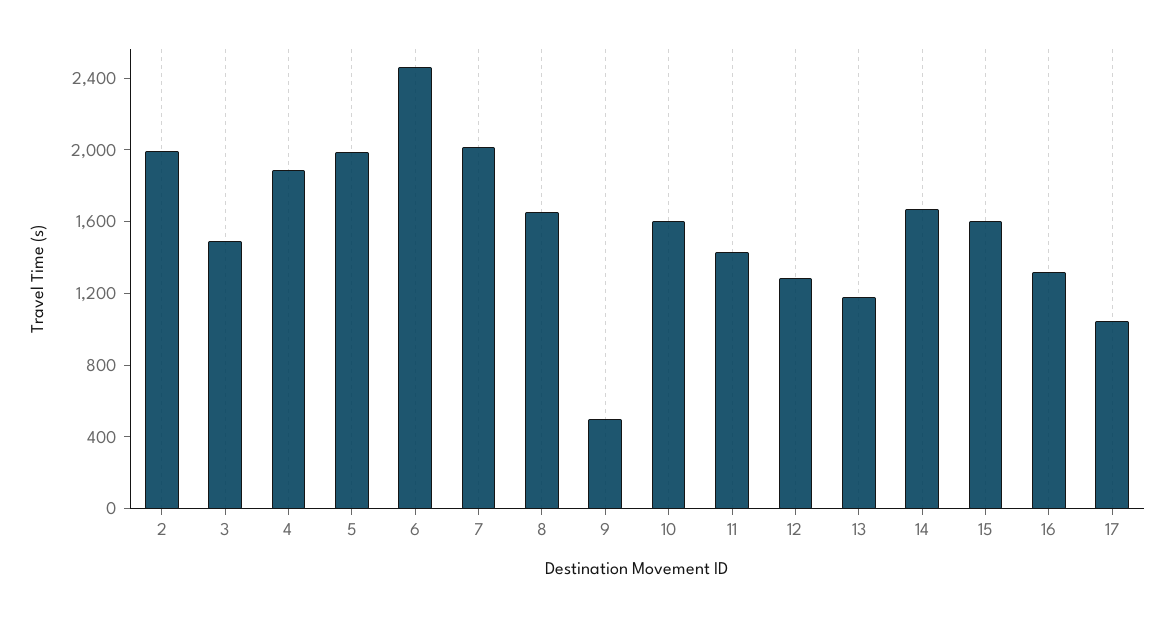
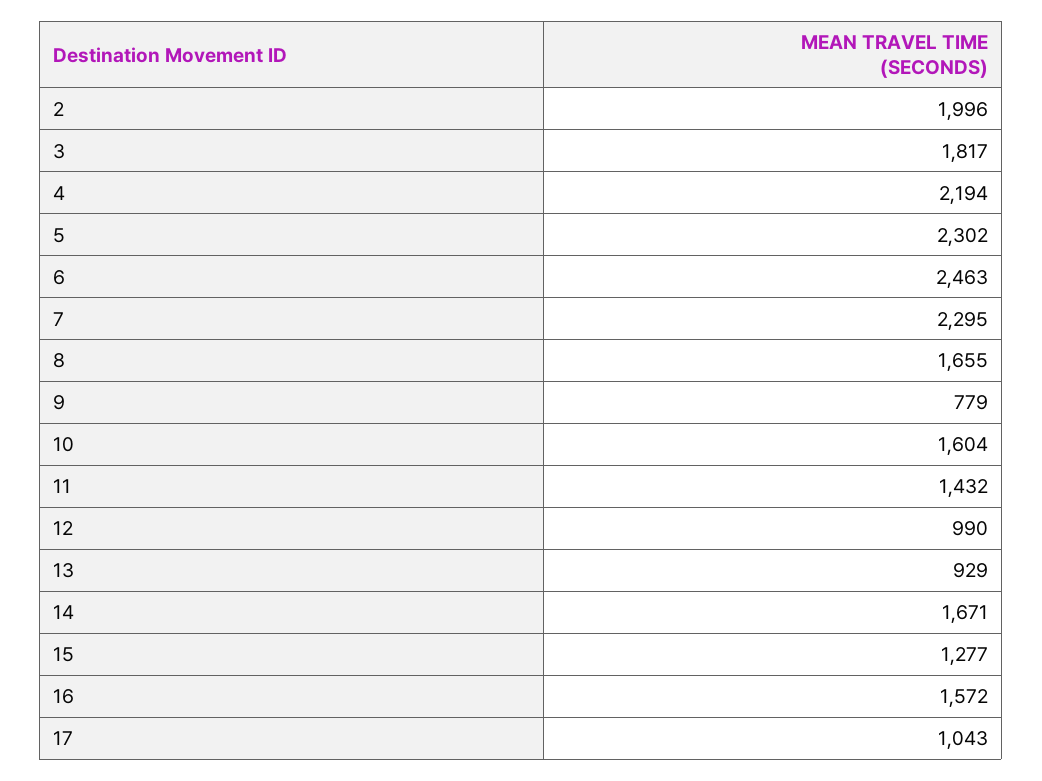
  {
    "2": 1996,
-   "3": 1500,
+   "3": 1817,
-   "4": 1900,
+   "4": 2194,
-   "5": 2000,
+   "5": 2302,
    "6": 2463,
-   "7": 2000,
+   "7": 2295,
    "8": 1655,
-   "9": 500,
+   "9": 779,
    "10": 1604,
    "11": 1432,
-   "12": 1300,
+   "12": 990,
-   "13": 1200,
+   "13": 929,
    "14": 1671,
-   "15": 1600,
+   "15": 1277,
-   "16": 1300,
+   "16": 1572,
    "17": 1043
  }

